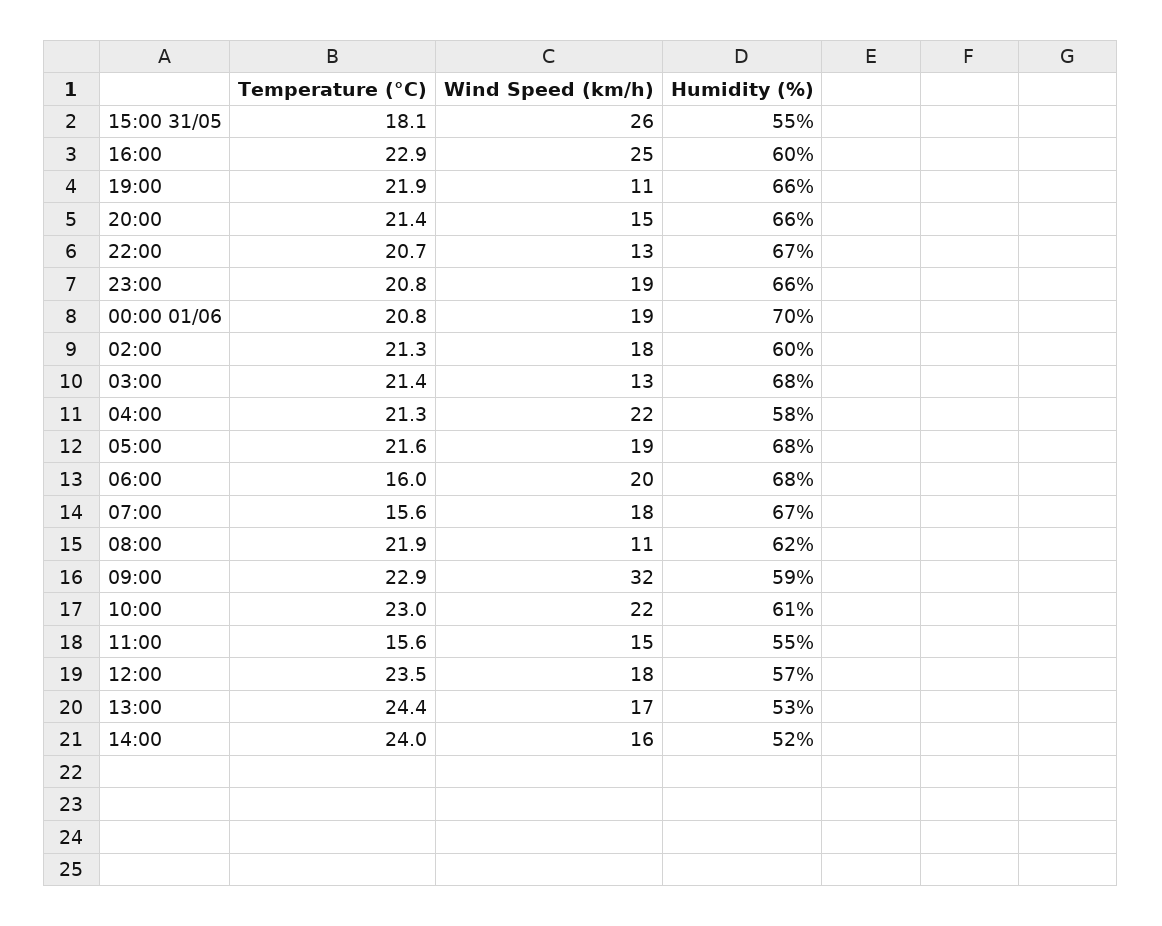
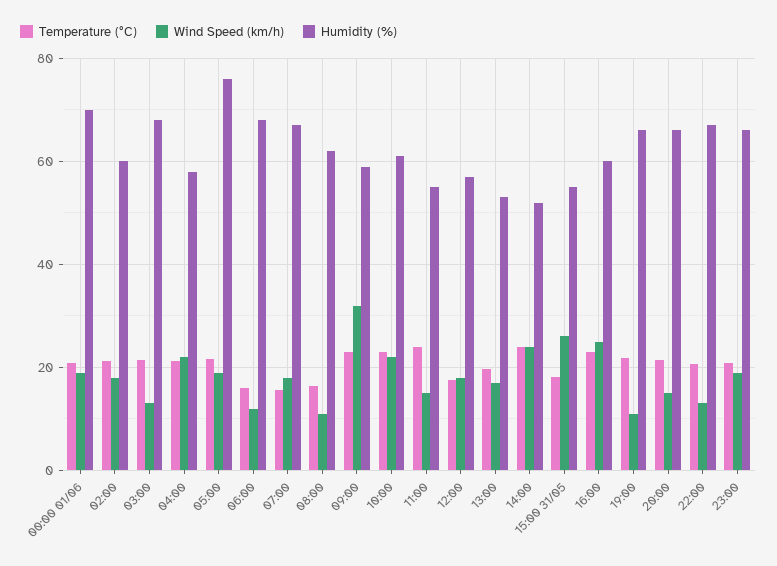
  {
    "Temperature (°C)": {
      "15:00 31/05": 18.1,
      "16:00": 22.9,
      "19:00": 21.9,
      "20:00": 21.4,
      "22:00": 20.7,
      "23:00": 20.8,
      "00:00 01/06": 20.8,
      "02:00": 21.3,
      "03:00": 21.4,
      "04:00": 21.3,
      "05:00": 21.6,
      "06:00": 16,
      "07:00": 15.6,
-     "08:00": 21.9,
+     "08:00": 16,
      "09:00": 22.9,
      "10:00": 23,
-     "11:00": 15.6,
+     "11:00": 24,
-     "12:00": 23.5,
+     "12:00": 18,
-     "13:00": 24.4,
+     "13:00": 20,
      "14:00": 24
    },
    "Wind Speed (km/h)": {
      "15:00 31/05": 26,
      "16:00": 25,
      "19:00": 11,
      "20:00": 15,
      "22:00": 13,
      "23:00": 19,
      "00:00 01/06": 19,
      "02:00": 18,
      "03:00": 13,
      "04:00": 22,
      "05:00": 19,
-     "06:00": 20,
+     "06:00": 12,
      "07:00": 18,
      "08:00": 11,
      "09:00": 32,
      "10:00": 22,
      "11:00": 15,
      "12:00": 18,
      "13:00": 17,
-     "14:00": 16
+     "14:00": 24
    },
    "Humidity (%)": {
      "15:00 31/05": 55,
      "16:00": 60,
      "19:00": 66,
      "20:00": 66,
      "22:00": 67,
      "23:00": 66,
      "00:00 01/06": 70,
      "02:00": 60,
      "03:00": 68,
      "04:00": 58,
-     "05:00": 68,
+     "05:00": 76,
      "06:00": 68,
      "07:00": 67,
      "08:00": 62,
      "09:00": 59,
      "10:00": 61,
      "11:00": 55,
      "12:00": 57,
      "13:00": 53,
      "14:00": 52
    }
  }

